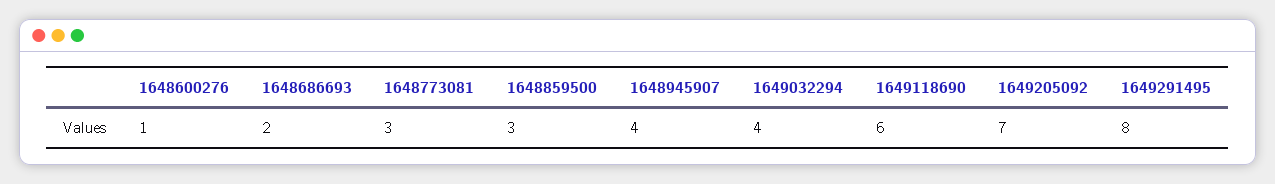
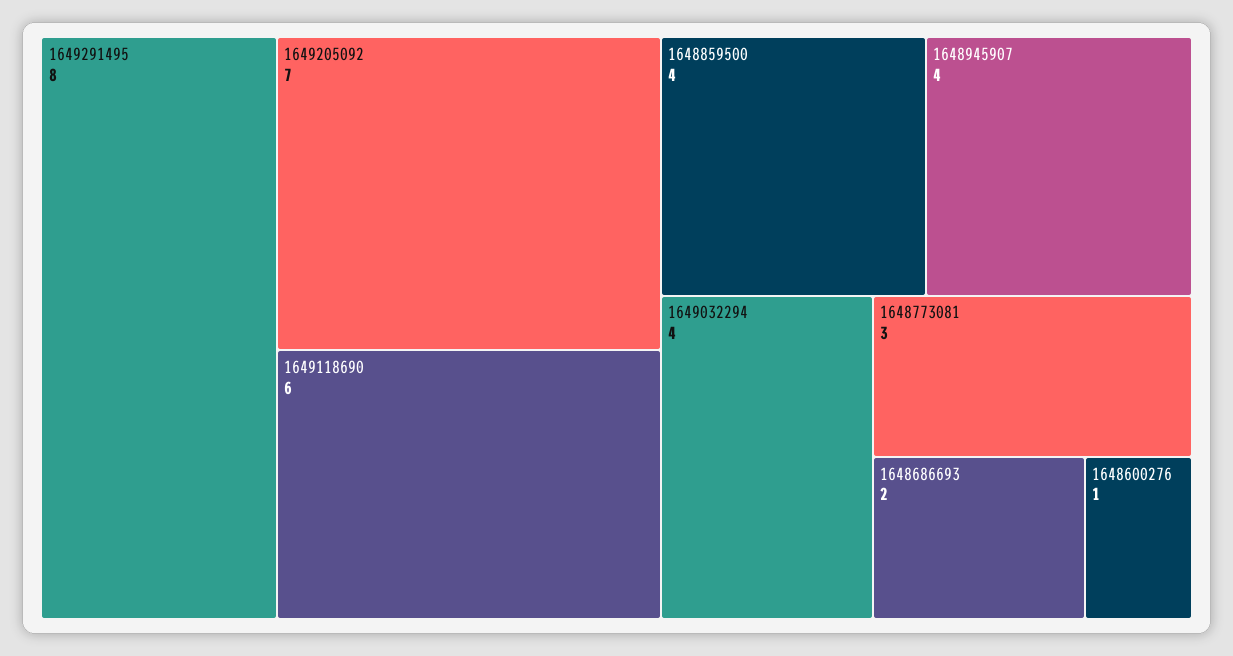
  {
    "1648600276": 1,
    "1648686693": 2,
    "1648773081": 3,
-   "1648859500": 3,
+   "1648859500": 4,
    "1648945907": 4,
    "1649032294": 4,
    "1649118690": 6,
    "1649205092": 7,
    "1649291495": 8
  }

